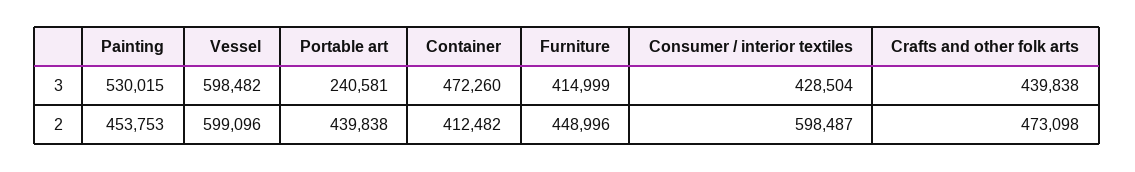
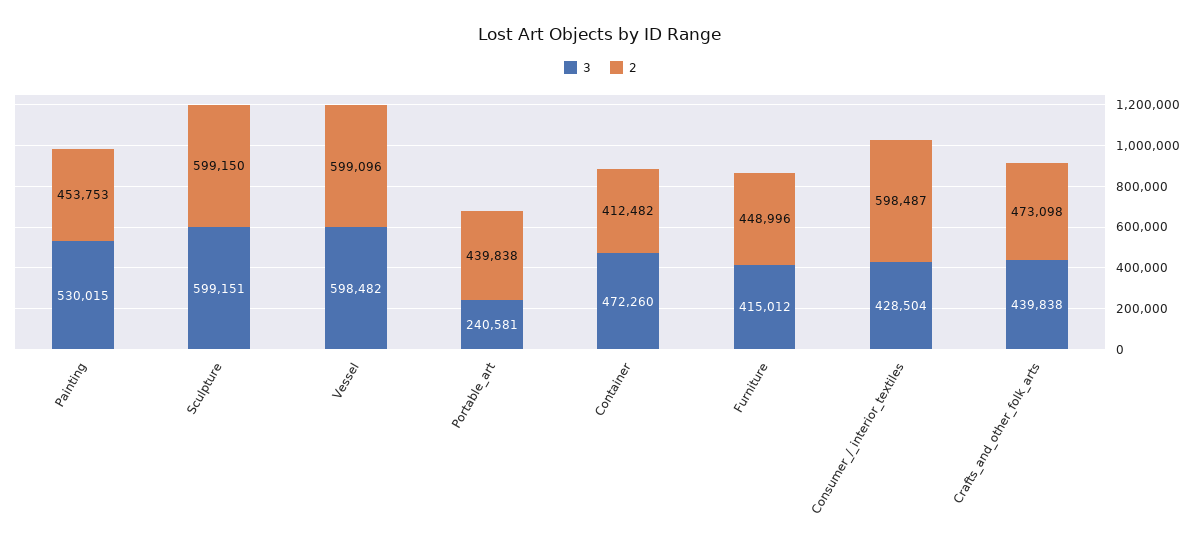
  {
    "3": {
      "Painting": 530015,
      "Vessel": 598482,
      "Portable art": 240581,
      "Container": 472260,
-     "Furniture": 414999,
+     "Furniture": 415012,
      "Consumer / interior textiles": 428504,
-     "Crafts and other folk arts": 439838
+     "Crafts and other folk arts": 439838,
+     "Sculpture": 599151
    },
    "2": {
      "Painting": 453753,
      "Vessel": 599096,
      "Portable art": 439838,
      "Container": 412482,
      "Furniture": 448996,
      "Consumer / interior textiles": 598487,
-     "Crafts and other folk arts": 473098
+     "Crafts and other folk arts": 473098,
+     "Sculpture": 599150
    }
  }

